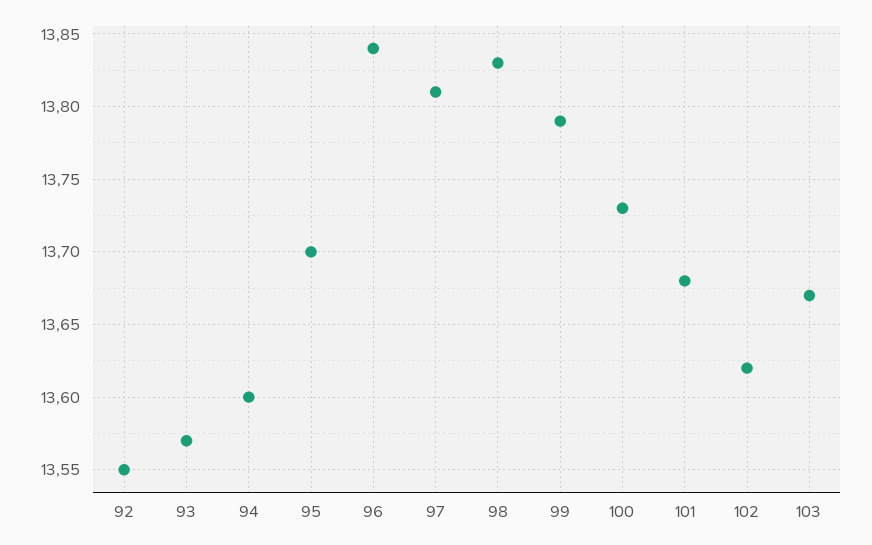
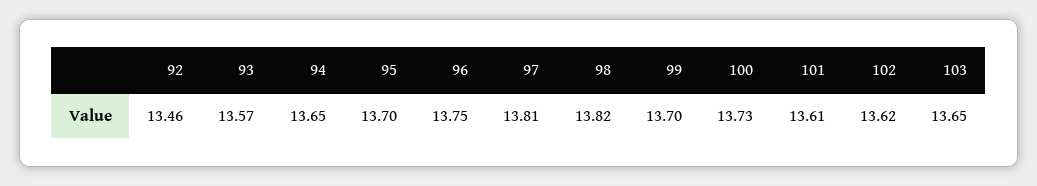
  {
-   "92": 13.55,
+   "92": 13.46,
    "93": 13.57,
-   "94": 13.6,
+   "94": 13.65,
    "95": 13.7,
-   "96": 13.84,
+   "96": 13.75,
    "97": 13.81,
-   "98": 13.83,
+   "98": 13.82,
-   "99": 13.79,
+   "99": 13.7,
    "100": 13.73,
-   "101": 13.68,
+   "101": 13.61,
    "102": 13.62,
-   "103": 13.67
+   "103": 13.65
  }

